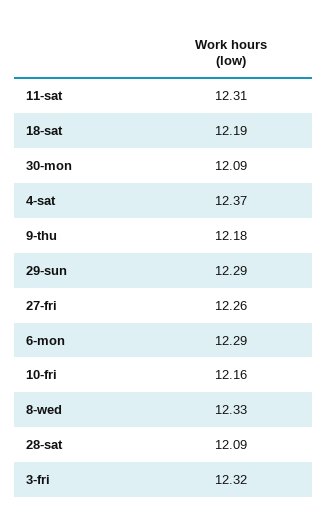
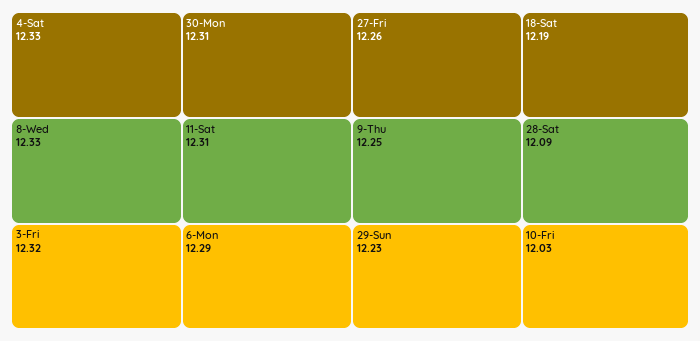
  {
    "11-sat": 12.31,
    "18-sat": 12.19,
-   "30-mon": 12.09,
+   "30-mon": 12.31,
-   "4-sat": 12.37,
+   "4-sat": 12.33,
-   "9-thu": 12.18,
+   "9-thu": 12.25,
-   "29-sun": 12.29,
+   "29-sun": 12.23,
    "27-fri": 12.26,
    "6-mon": 12.29,
-   "10-fri": 12.16,
+   "10-fri": 12.03,
    "8-wed": 12.33,
    "28-sat": 12.09,
    "3-fri": 12.32
  }

